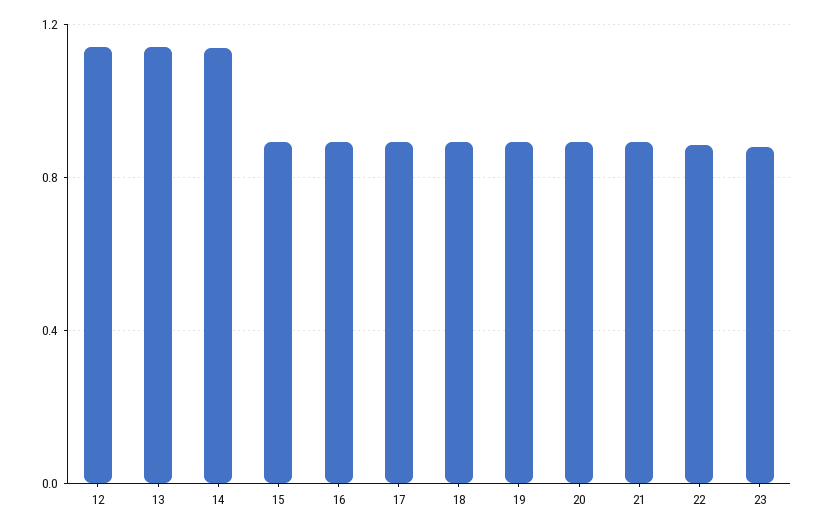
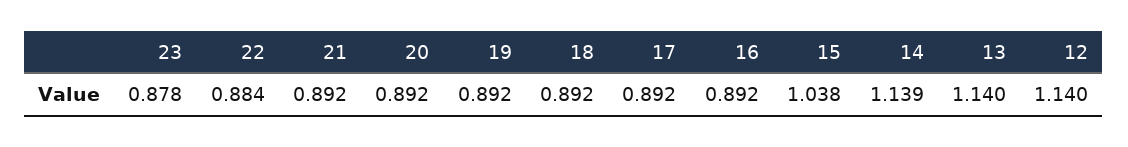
  {
    "12": 1.14,
    "13": 1.14,
    "14": 1.139,
-   "15": 0.9,
+   "15": 1.038,
    "16": 0.892,
    "17": 0.892,
    "18": 0.892,
    "19": 0.892,
    "20": 0.892,
    "21": 0.892,
    "22": 0.884,
    "23": 0.878
  }

